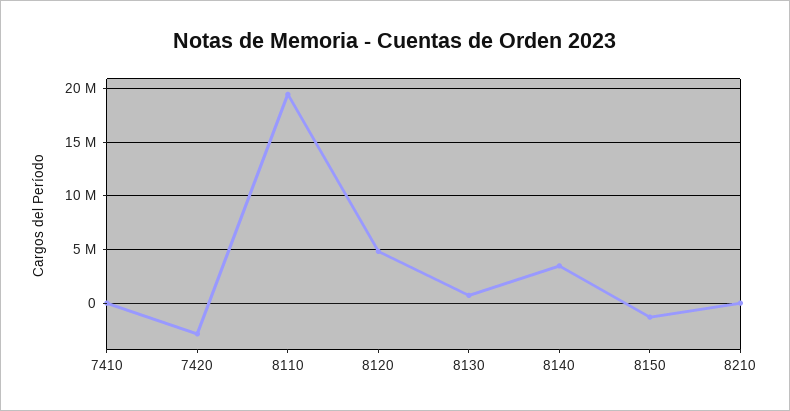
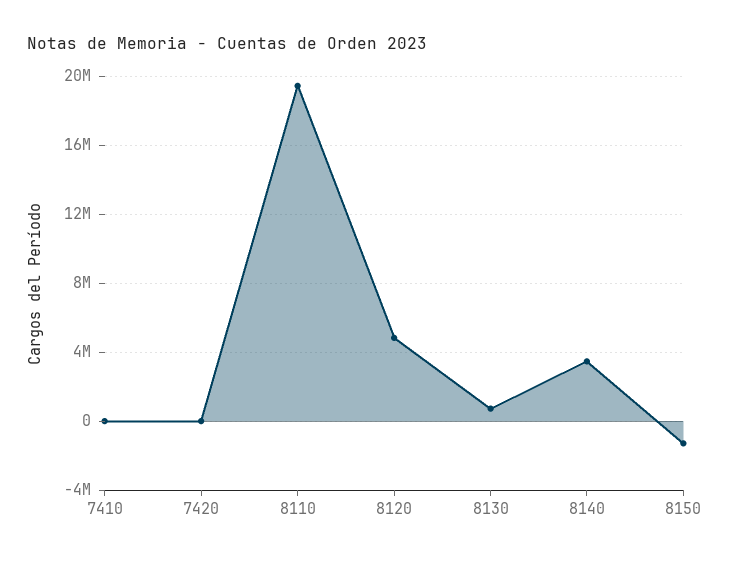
  {
    "7410": 0,
-   "7420": -3000000,
+   "7420": 0,
    "8110": 19500000,
    "8120": 5000000,
    "8130": 500000,
    "8140": 3500000,
-   "8150": -1500000,
+   "8150": -1500000
-   "8210": 0
  }

